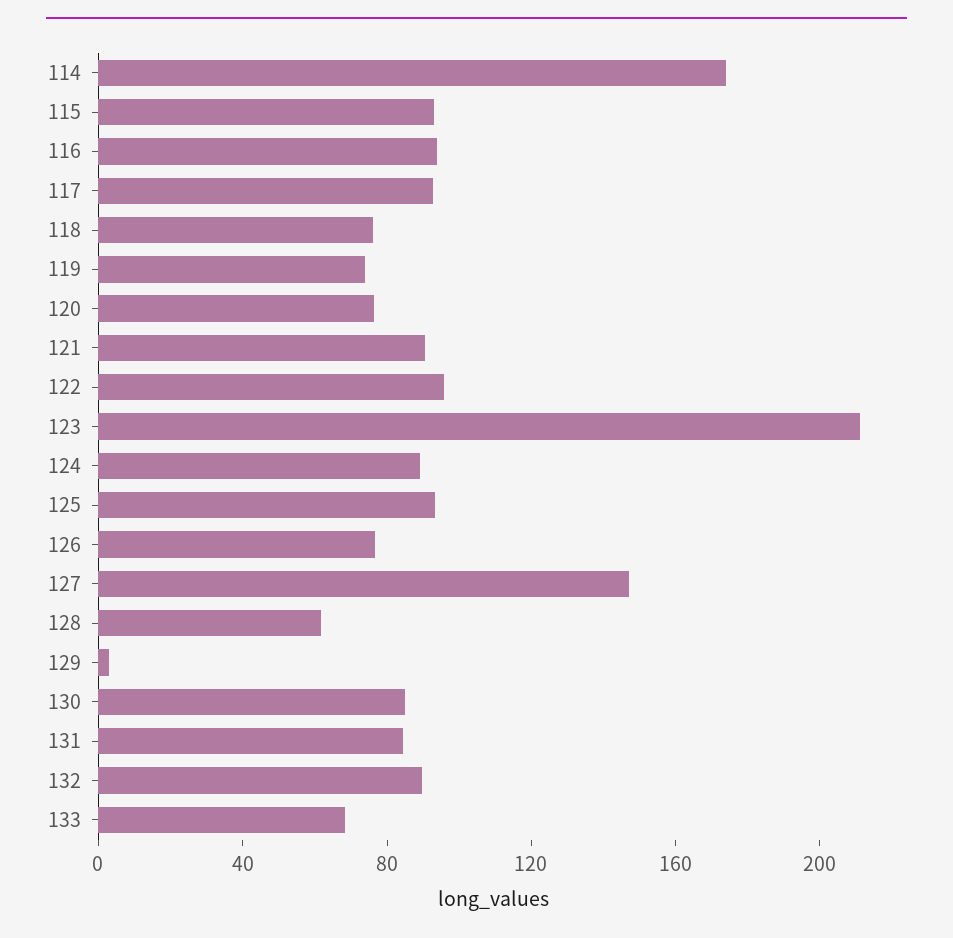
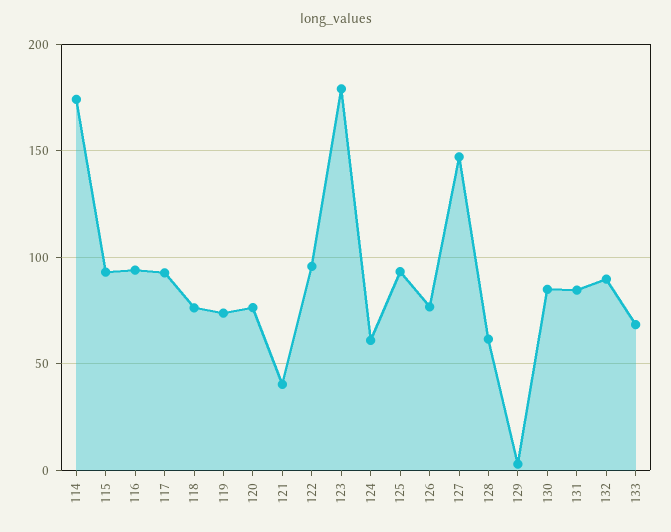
  {
    "114": 175,
    "115": 95,
    "116": 95,
    "117": 95,
    "118": 75,
    "119": 75,
    "120": 75,
-   "121": 90,
+   "121": 40,
    "122": 95,
-   "123": 210,
+   "123": 180,
-   "124": 90,
+   "124": 60,
    "125": 95,
    "126": 75,
    "127": 145,
    "128": 60,
    "129": 5,
    "130": 85,
    "131": 85,
    "132": 90,
    "133": 70
  }

